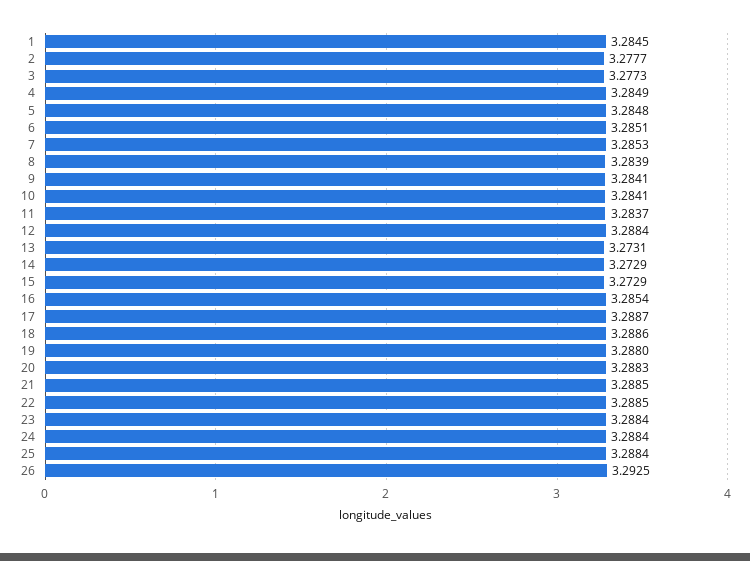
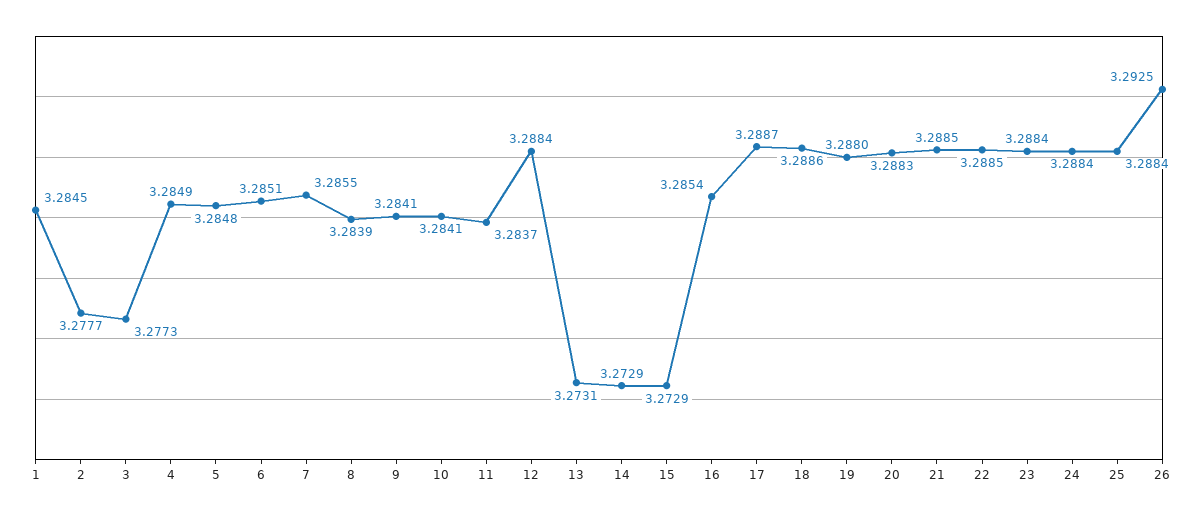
  {
    "1": 3.2845,
    "2": 3.2777,
    "3": 3.2773,
    "4": 3.2849,
    "5": 3.2848,
    "6": 3.2851,
-   "7": 3.2853,
+   "7": 3.2855,
    "8": 3.2839,
    "9": 3.2841,
    "10": 3.2841,
    "11": 3.2837,
    "12": 3.2884,
    "13": 3.2731,
    "14": 3.2729,
    "15": 3.2729,
    "16": 3.2854,
    "17": 3.2887,
    "18": 3.2886,
    "19": 3.288,
    "20": 3.2883,
    "21": 3.2885,
    "22": 3.2885,
    "23": 3.2884,
    "24": 3.2884,
    "25": 3.2884,
    "26": 3.2925
  }

